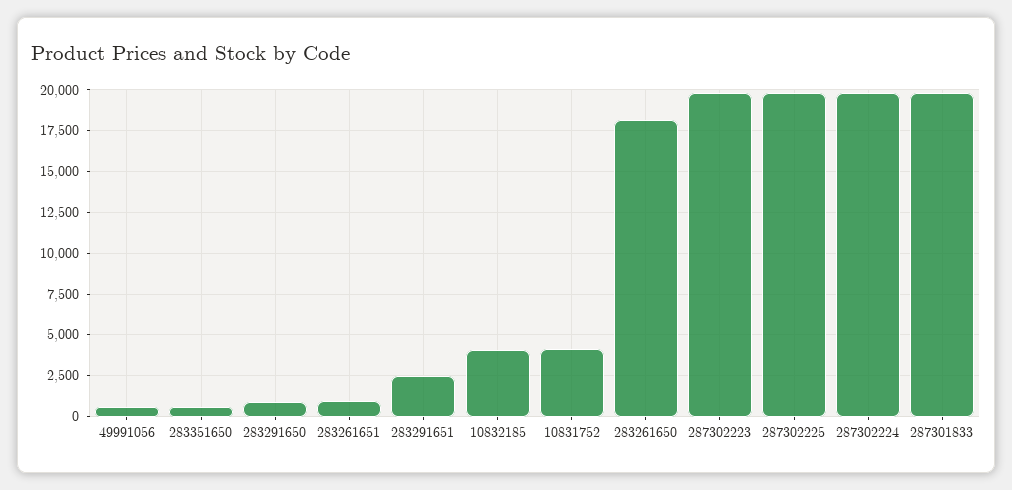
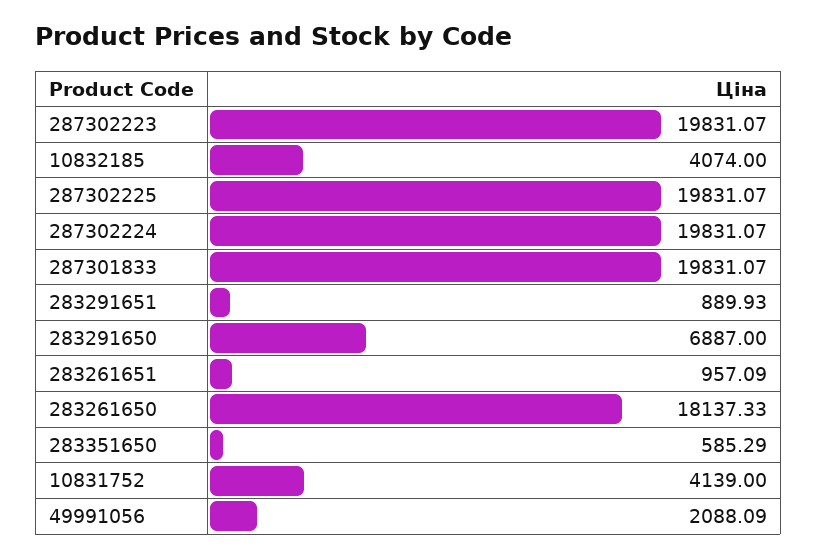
  {
-   "49991056": 500,
+   "49991056": 2088.09,
    "283351650": 585.29,
-   "283291650": 1000,
+   "283291650": 6887,
    "283261651": 957.09,
-   "283291651": 2500,
+   "283291651": 889.93,
    "10832185": 4074,
    "10831752": 4139,
    "283261650": 18137.33,
    "287302223": 19831.07,
    "287302225": 19831.07,
    "287302224": 19831.07,
    "287301833": 19831.07
  }

